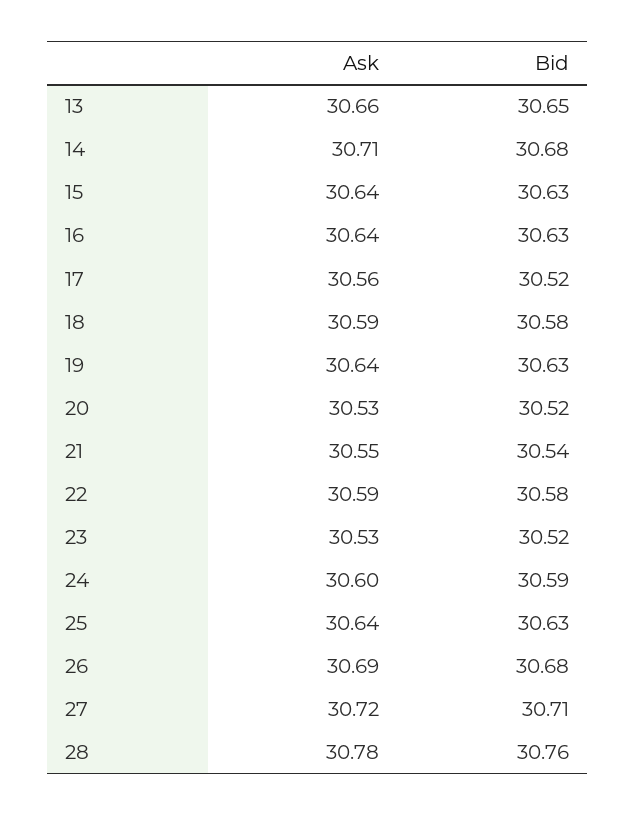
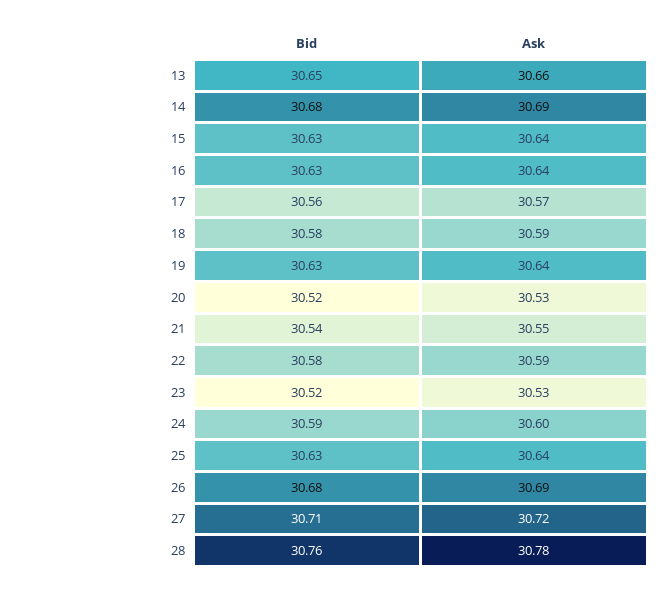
  {
    "Ask": {
      "13": 30.66,
-     "14": 30.71,
+     "14": 30.69,
      "15": 30.64,
      "16": 30.64,
-     "17": 30.56,
+     "17": 30.57,
      "18": 30.59,
      "19": 30.64,
      "20": 30.53,
      "21": 30.55,
      "22": 30.59,
      "23": 30.53,
      "24": 30.6,
      "25": 30.64,
      "26": 30.69,
      "27": 30.72,
      "28": 30.78
    },
    "Bid": {
      "13": 30.65,
      "14": 30.68,
      "15": 30.63,
      "16": 30.63,
-     "17": 30.52,
+     "17": 30.56,
      "18": 30.58,
      "19": 30.63,
      "20": 30.52,
      "21": 30.54,
      "22": 30.58,
      "23": 30.52,
      "24": 30.59,
      "25": 30.63,
      "26": 30.68,
      "27": 30.71,
      "28": 30.76
    }
  }

